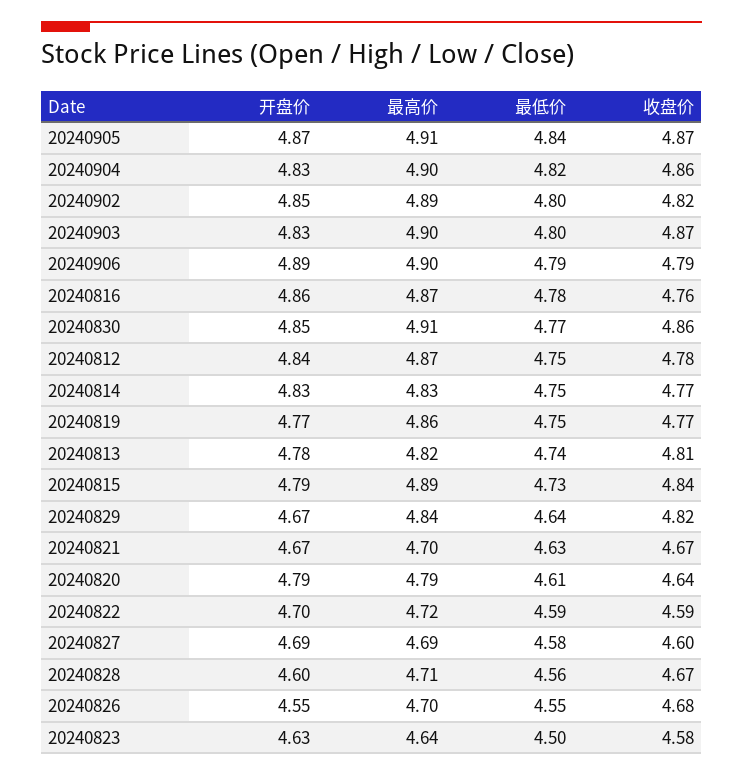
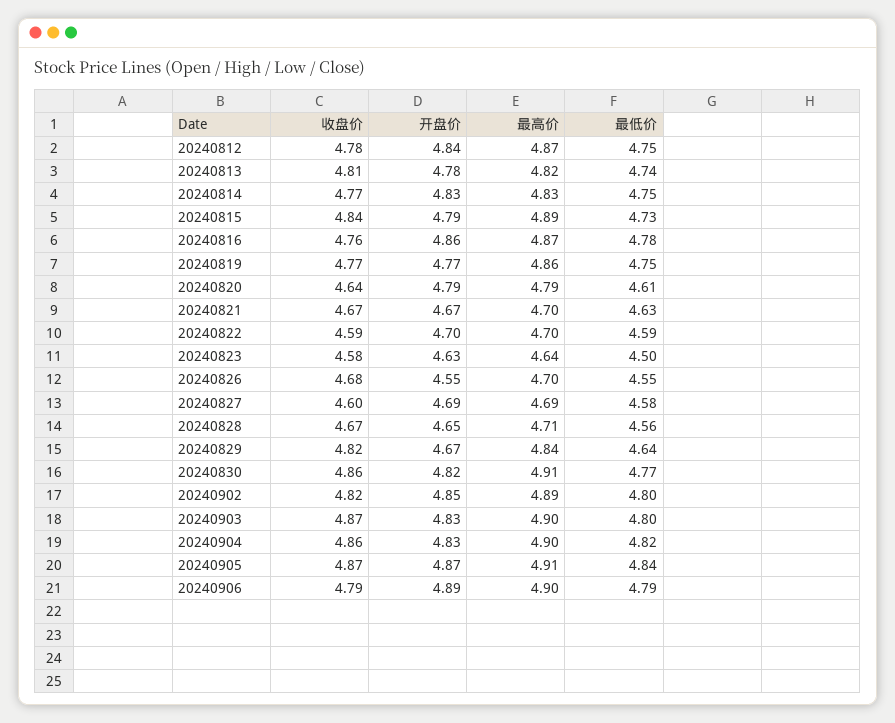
  {
    "开盘价": {
      "20240905": 4.87,
      "20240904": 4.83,
      "20240902": 4.85,
      "20240903": 4.83,
      "20240906": 4.89,
      "20240816": 4.86,
-     "20240830": 4.85,
+     "20240830": 4.82,
      "20240812": 4.84,
      "20240814": 4.83,
      "20240819": 4.77,
      "20240813": 4.78,
      "20240815": 4.79,
      "20240829": 4.67,
      "20240821": 4.67,
      "20240820": 4.79,
      "20240822": 4.7,
      "20240827": 4.69,
-     "20240828": 4.6,
+     "20240828": 4.65,
      "20240826": 4.55,
      "20240823": 4.63
    },
    "最高价": {
      "20240905": 4.91,
      "20240904": 4.9,
      "20240902": 4.89,
      "20240903": 4.9,
      "20240906": 4.9,
      "20240816": 4.87,
      "20240830": 4.91,
      "20240812": 4.87,
      "20240814": 4.83,
      "20240819": 4.86,
      "20240813": 4.82,
      "20240815": 4.89,
      "20240829": 4.84,
      "20240821": 4.7,
      "20240820": 4.79,
-     "20240822": 4.72,
+     "20240822": 4.7,
      "20240827": 4.69,
      "20240828": 4.71,
      "20240826": 4.7,
      "20240823": 4.64
    },
    "最低价": {
      "20240905": 4.84,
      "20240904": 4.82,
      "20240902": 4.8,
      "20240903": 4.8,
      "20240906": 4.79,
      "20240816": 4.78,
      "20240830": 4.77,
      "20240812": 4.75,
      "20240814": 4.75,
      "20240819": 4.75,
      "20240813": 4.74,
      "20240815": 4.73,
      "20240829": 4.64,
      "20240821": 4.63,
      "20240820": 4.61,
      "20240822": 4.59,
      "20240827": 4.58,
      "20240828": 4.56,
      "20240826": 4.55,
      "20240823": 4.5
    },
    "收盘价": {
      "20240905": 4.87,
      "20240904": 4.86,
      "20240902": 4.82,
      "20240903": 4.87,
      "20240906": 4.79,
      "20240816": 4.76,
      "20240830": 4.86,
      "20240812": 4.78,
      "20240814": 4.77,
      "20240819": 4.77,
      "20240813": 4.81,
      "20240815": 4.84,
      "20240829": 4.82,
      "20240821": 4.67,
      "20240820": 4.64,
      "20240822": 4.59,
      "20240827": 4.6,
      "20240828": 4.67,
      "20240826": 4.68,
      "20240823": 4.58
    }
  }

